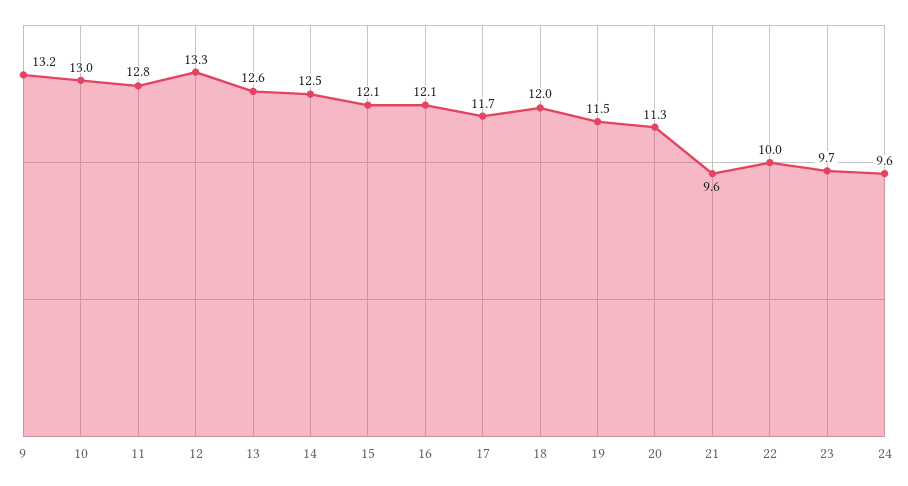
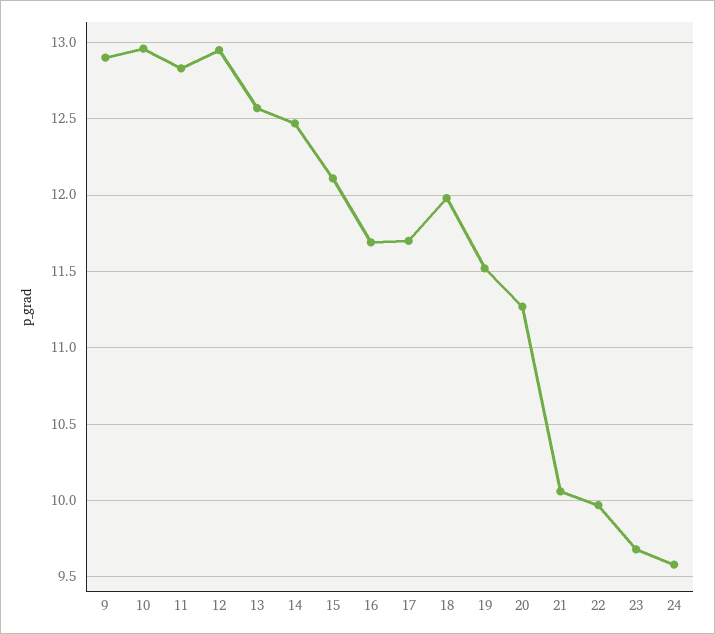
  {
-   "9": 13.2,
+   "9": 12.9,
    "10": 13,
    "11": 12.8,
-   "12": 13.3,
+   "12": 12.95,
    "13": 12.6,
    "14": 12.5,
    "15": 12.1,
-   "16": 12.1,
+   "16": 11.7,
    "17": 11.7,
    "18": 12,
    "19": 11.5,
    "20": 11.3,
-   "21": 9.6,
+   "21": 10.05,
    "22": 10,
    "23": 9.7,
    "24": 9.6
  }

